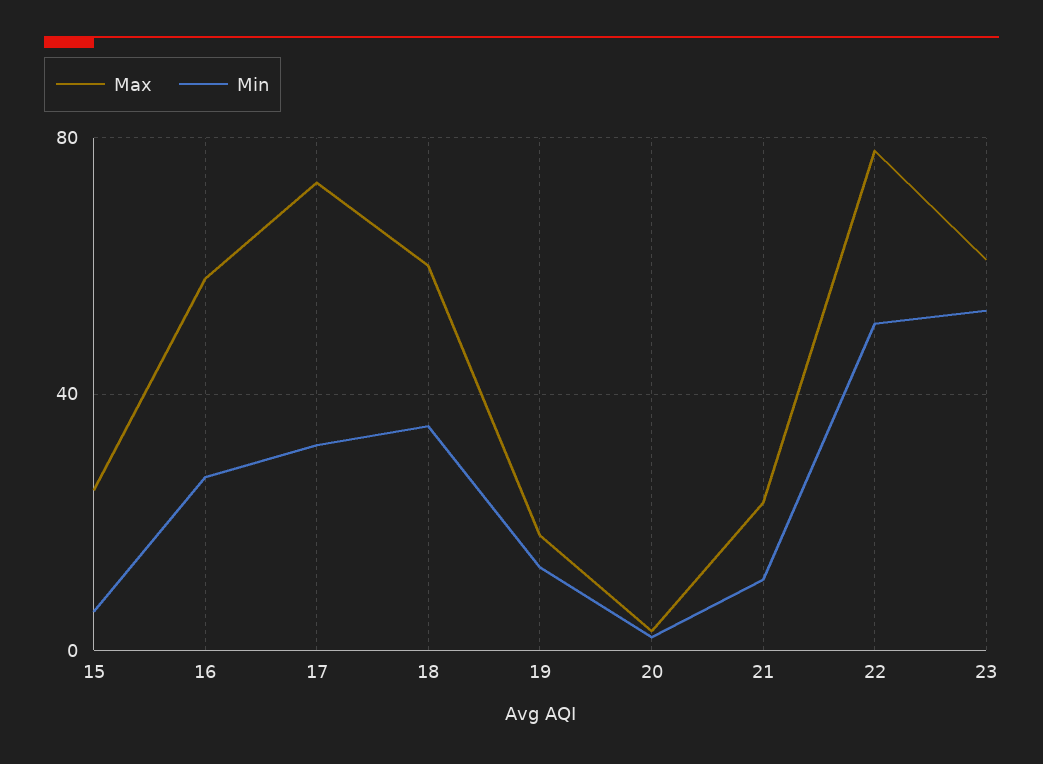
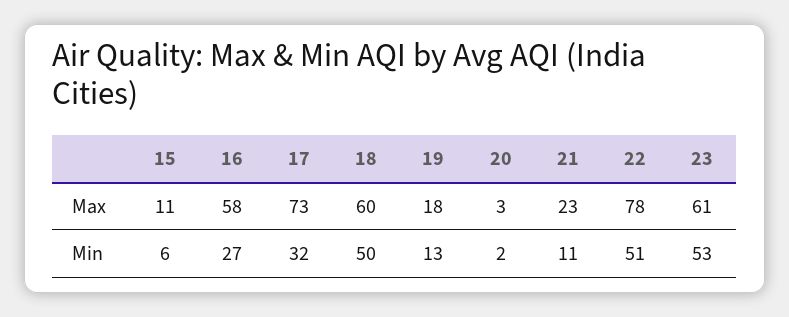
  {
    "Max": {
-     "15": 25,
+     "15": 11,
      "16": 58,
      "17": 73,
      "18": 60,
      "19": 18,
      "20": 3,
      "21": 23,
      "22": 78,
      "23": 61
    },
    "Min": {
      "15": 6,
      "16": 27,
      "17": 32,
-     "18": 35,
+     "18": 50,
      "19": 13,
      "20": 2,
      "21": 11,
      "22": 51,
      "23": 53
    }
  }

